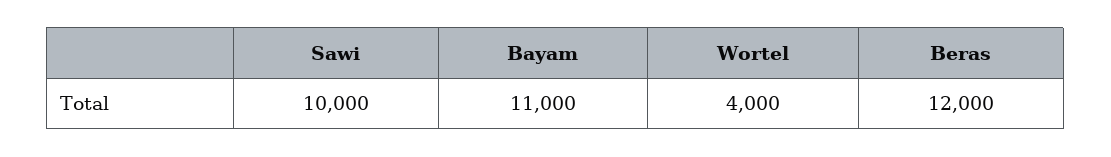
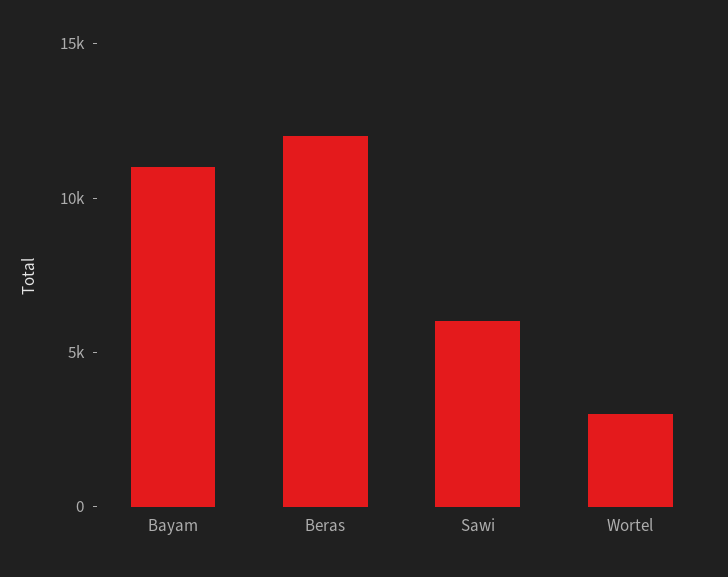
  {
-   "Sawi": 10000,
+   "Sawi": 6000,
    "Bayam": 11000,
-   "Wortel": 4000,
+   "Wortel": 3000,
    "Beras": 12000
  }

